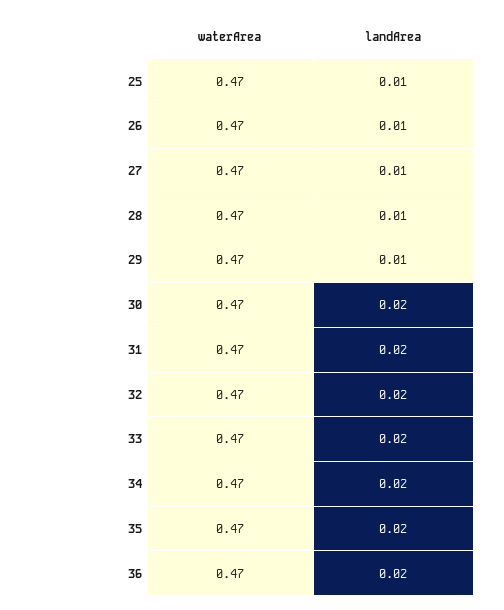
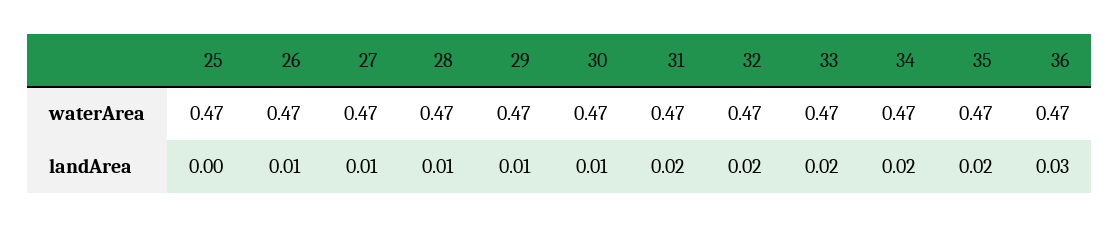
  {
    "waterArea": {
      "25": 0.47,
      "26": 0.47,
      "27": 0.47,
      "28": 0.47,
      "29": 0.47,
      "30": 0.47,
      "31": 0.47,
      "32": 0.47,
      "33": 0.47,
      "34": 0.47,
      "35": 0.47,
      "36": 0.47
    },
    "landArea": {
-     "25": 0.01,
+     "25": 0,
      "26": 0.01,
      "27": 0.01,
      "28": 0.01,
      "29": 0.01,
-     "30": 0.02,
+     "30": 0.01,
      "31": 0.02,
      "32": 0.02,
      "33": 0.02,
      "34": 0.02,
      "35": 0.02,
-     "36": 0.02
+     "36": 0.03
    }
  }

